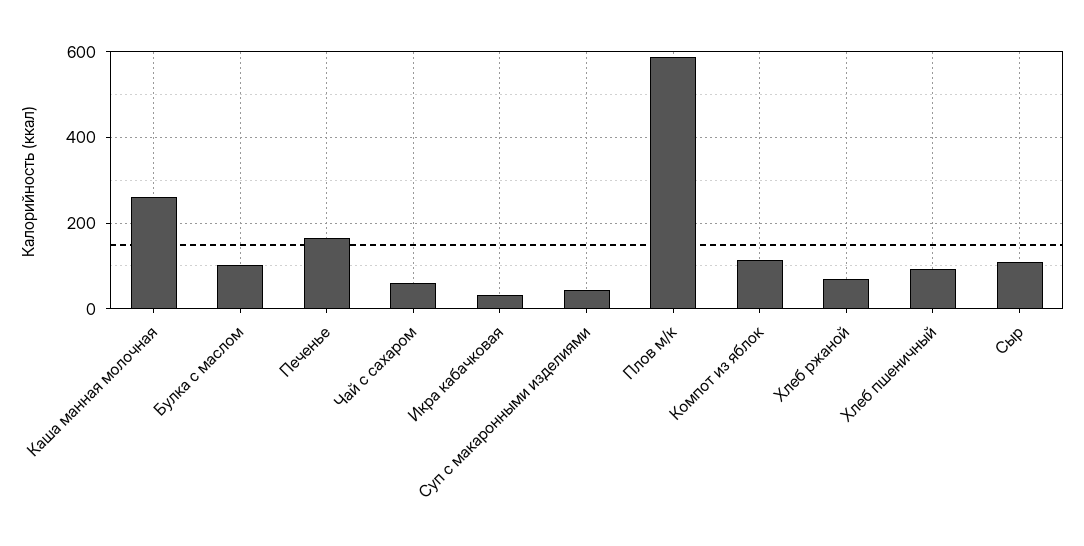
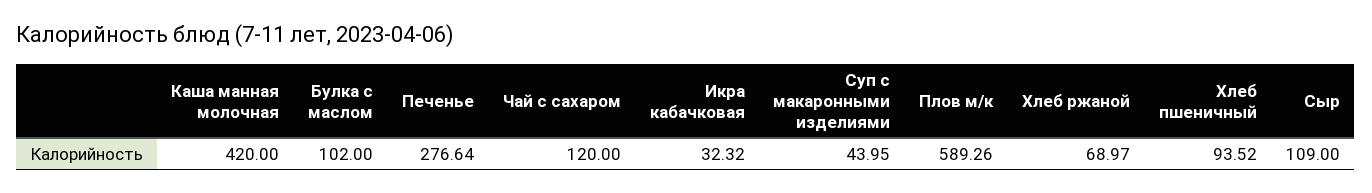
  {
-   "Каша манная молочная": 260,
+   "Каша манная молочная": 420,
    "Булка с маслом": 102,
-   "Печенье": 160,
+   "Печенье": 276.64,
-   "Чай с сахаром": 60,
+   "Чай с сахаром": 120,
    "Икра кабачковая": 32.32,
    "Суп с макаронными изделиями": 43.95,
    "Плов м/к": 589.26,
-   "Компот из яблок": 120,
    "Хлеб ржаной": 68.97,
    "Хлеб пшеничный": 93.52,
    "Сыр": 109
  }

